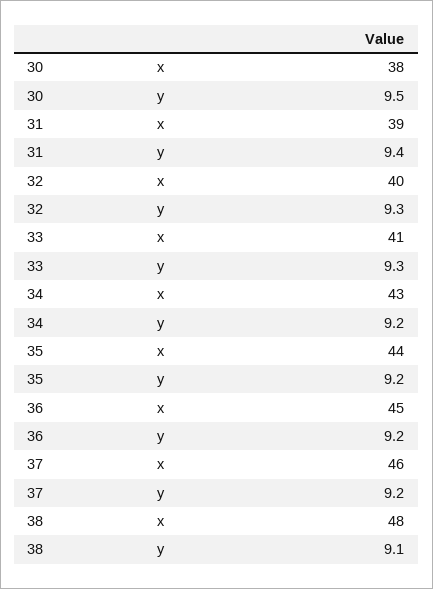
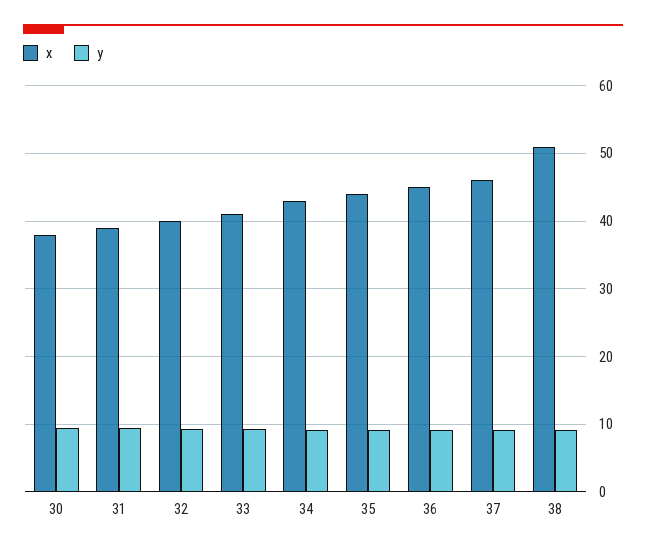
  {
    "x": {
      "30": 38,
      "31": 39,
      "32": 40,
      "33": 41,
      "34": 43,
      "35": 44,
      "36": 45,
      "37": 46,
-     "38": 48
+     "38": 51
    },
    "y": {
      "30": 9.5,
      "31": 9.4,
      "32": 9.3,
      "33": 9.3,
      "34": 9.2,
      "35": 9.2,
      "36": 9.2,
      "37": 9.2,
      "38": 9.1
    }
  }

